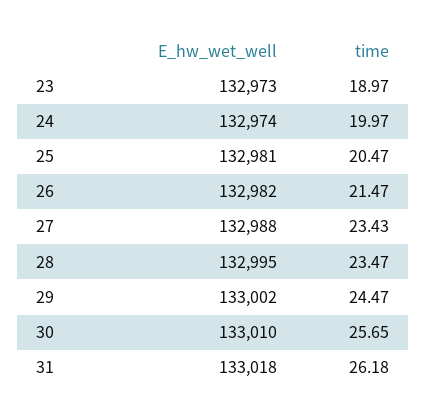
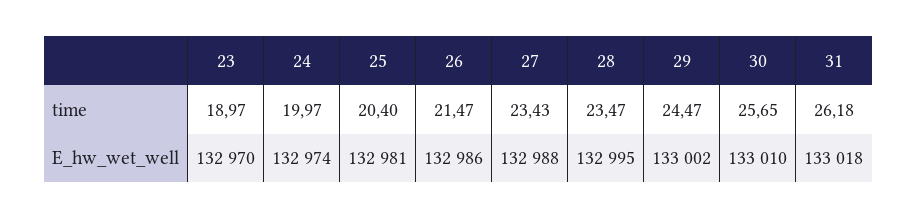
  {
    "E_hw_wet_well": {
-     "23": 132973,
+     "23": 132970,
      "24": 132974,
      "25": 132981,
-     "26": 132982,
+     "26": 132986,
      "27": 132988,
      "28": 132995,
      "29": 133002,
      "30": 133010,
      "31": 133018
    },
    "time": {
      "23": 18.97,
      "24": 19.97,
-     "25": 20.47,
+     "25": 20.4,
      "26": 21.47,
      "27": 23.43,
      "28": 23.47,
      "29": 24.47,
      "30": 25.65,
      "31": 26.18
    }
  }

